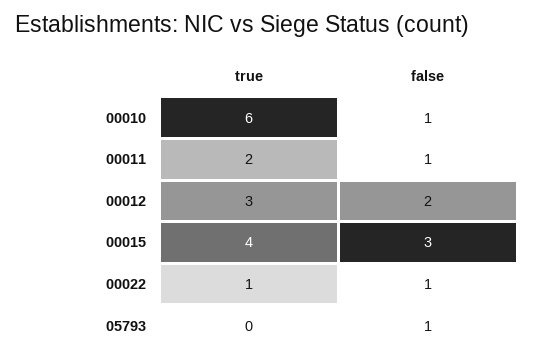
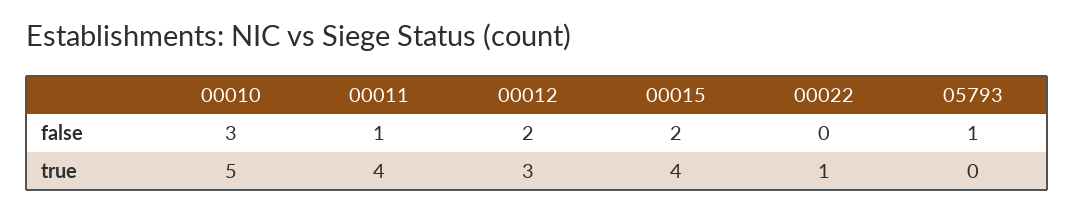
  {
    "true": {
-     "00010": 6,
+     "00010": 5,
-     "00011": 2,
+     "00011": 4,
      "00012": 3,
      "00015": 4,
      "00022": 1,
      "05793": 0
    },
    "false": {
-     "00010": 1,
+     "00010": 3,
      "00011": 1,
      "00012": 2,
-     "00015": 3,
+     "00015": 2,
-     "00022": 1,
+     "00022": 0,
      "05793": 1
    }
  }

